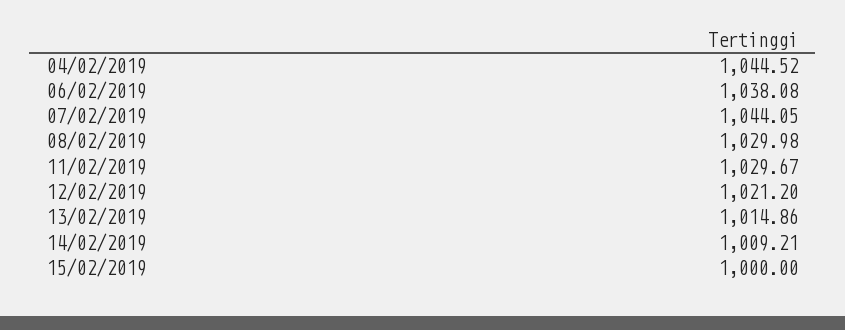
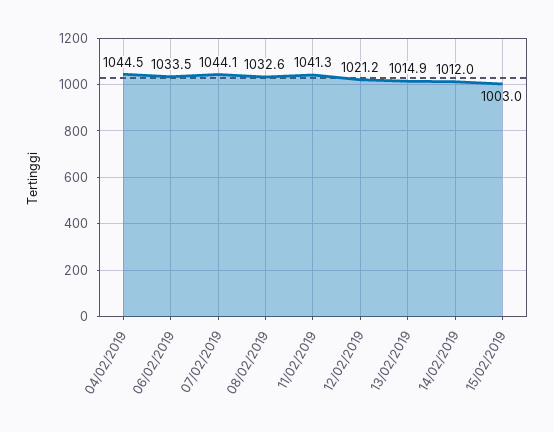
  {
    "04/02/2019": 1044.52,
-   "06/02/2019": 1038.08,
+   "06/02/2019": 1033.5,
    "07/02/2019": 1044.05,
-   "08/02/2019": 1029.98,
+   "08/02/2019": 1032.6,
-   "11/02/2019": 1029.67,
+   "11/02/2019": 1041.3,
    "12/02/2019": 1021.2,
    "13/02/2019": 1014.86,
-   "14/02/2019": 1009.21,
+   "14/02/2019": 1012,
-   "15/02/2019": 1000
+   "15/02/2019": 1003
  }

